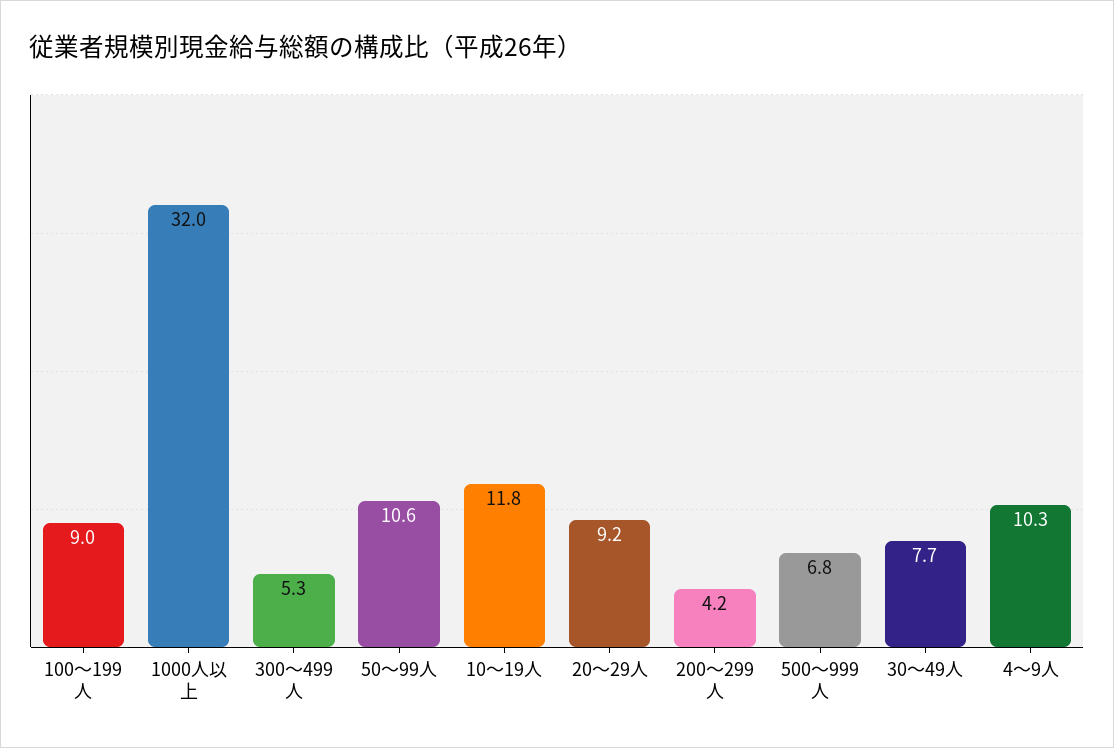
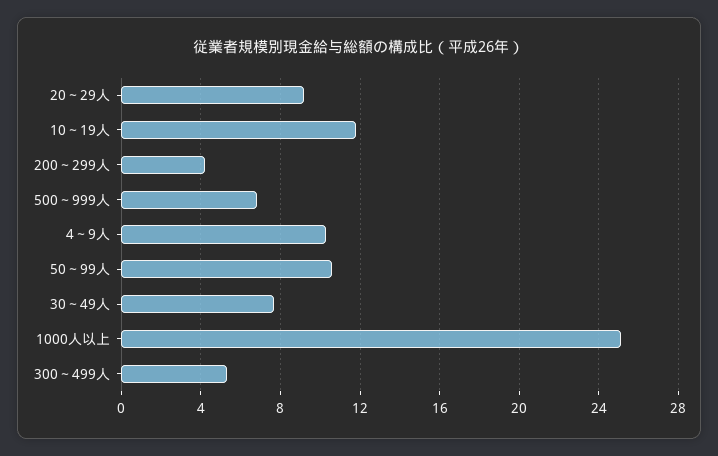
  {
-   "100～199人": 9,
-   "1000人以上": 32,
+   "1000人以上": 25,
    "300～499人": 5.3,
    "50～99人": 10.6,
    "10～19人": 11.8,
    "20～29人": 9.2,
    "200～299人": 4.2,
    "500～999人": 6.8,
    "30～49人": 7.7,
    "4～9人": 10.3
  }

